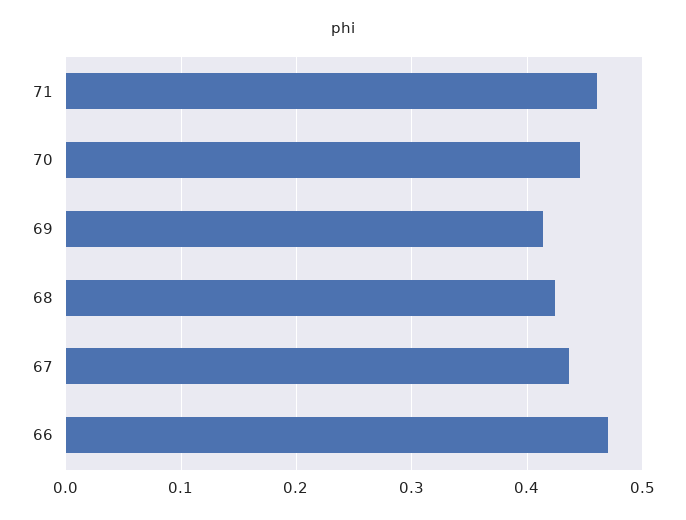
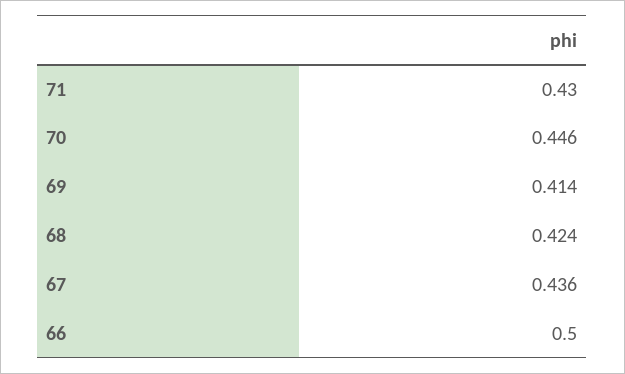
  {
-   "71": 0.46,
+   "71": 0.43,
    "70": 0.446,
    "69": 0.414,
    "68": 0.424,
    "67": 0.436,
-   "66": 0.47
+   "66": 0.5
  }

